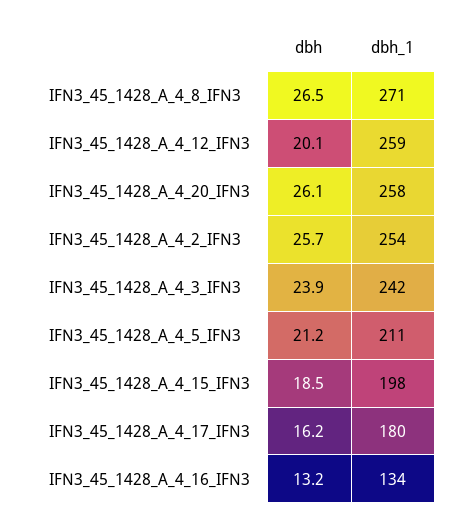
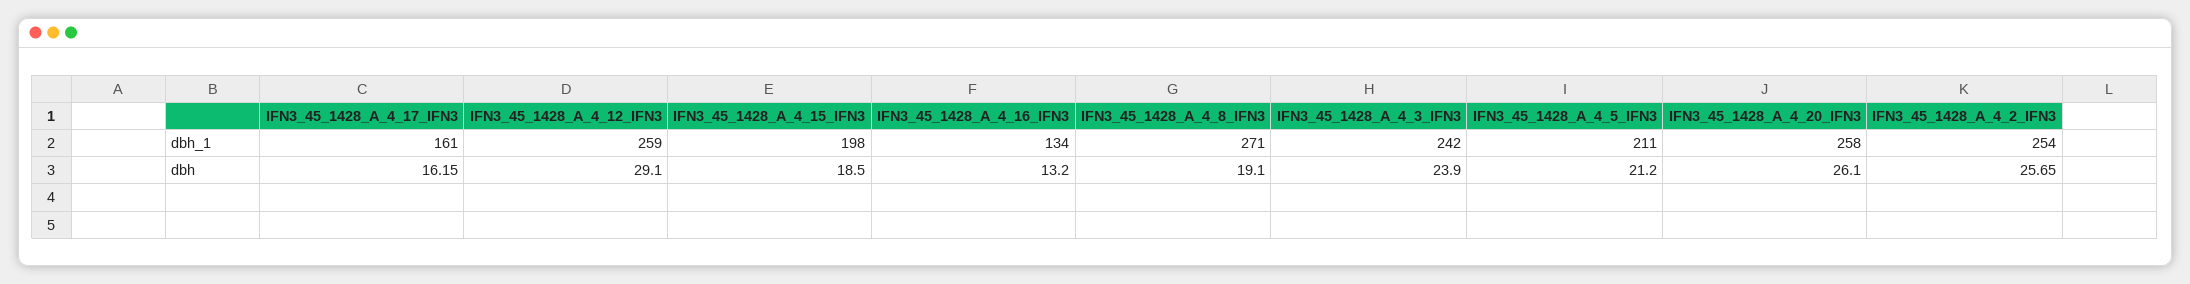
  {
    "dbh": {
-     "IFN3_45_1428_A_4_8_IFN3": 26.5,
+     "IFN3_45_1428_A_4_8_IFN3": 19.1,
-     "IFN3_45_1428_A_4_12_IFN3": 20.1,
+     "IFN3_45_1428_A_4_12_IFN3": 29.1,
      "IFN3_45_1428_A_4_20_IFN3": 26.1,
      "IFN3_45_1428_A_4_2_IFN3": 25.65,
      "IFN3_45_1428_A_4_3_IFN3": 23.9,
      "IFN3_45_1428_A_4_5_IFN3": 21.2,
      "IFN3_45_1428_A_4_15_IFN3": 18.5,
      "IFN3_45_1428_A_4_17_IFN3": 16.15,
      "IFN3_45_1428_A_4_16_IFN3": 13.2
    },
    "dbh_1": {
      "IFN3_45_1428_A_4_8_IFN3": 271,
      "IFN3_45_1428_A_4_12_IFN3": 259,
      "IFN3_45_1428_A_4_20_IFN3": 258,
      "IFN3_45_1428_A_4_2_IFN3": 254,
      "IFN3_45_1428_A_4_3_IFN3": 242,
      "IFN3_45_1428_A_4_5_IFN3": 211,
      "IFN3_45_1428_A_4_15_IFN3": 198,
-     "IFN3_45_1428_A_4_17_IFN3": 180,
+     "IFN3_45_1428_A_4_17_IFN3": 161,
      "IFN3_45_1428_A_4_16_IFN3": 134
    }
  }

